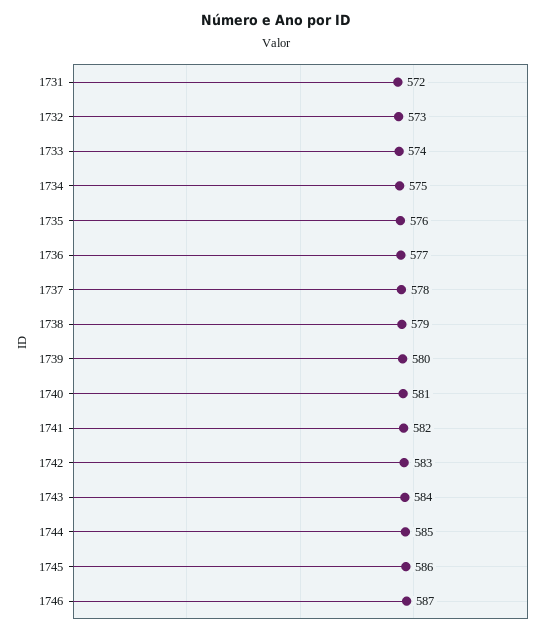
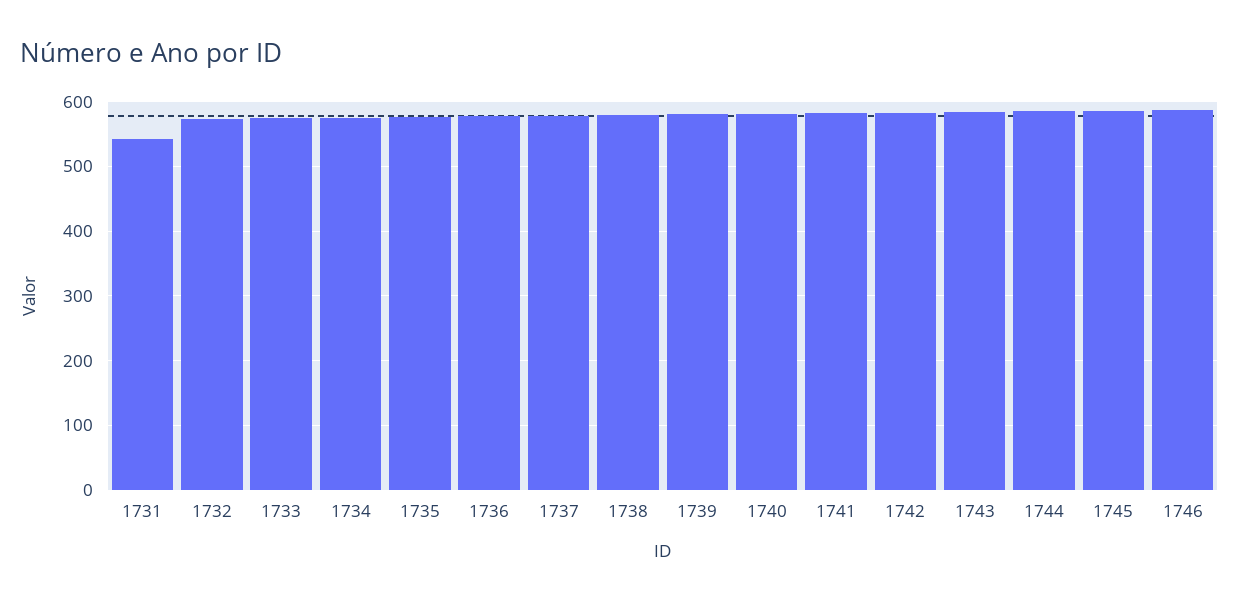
  {
-   "1731": 572,
+   "1731": 540,
    "1732": 573,
    "1733": 574,
    "1734": 575,
    "1735": 576,
    "1736": 577,
    "1737": 578,
    "1738": 579,
    "1739": 580,
    "1740": 581,
    "1741": 582,
    "1742": 583,
    "1743": 584,
    "1744": 585,
    "1745": 586,
    "1746": 587
  }

